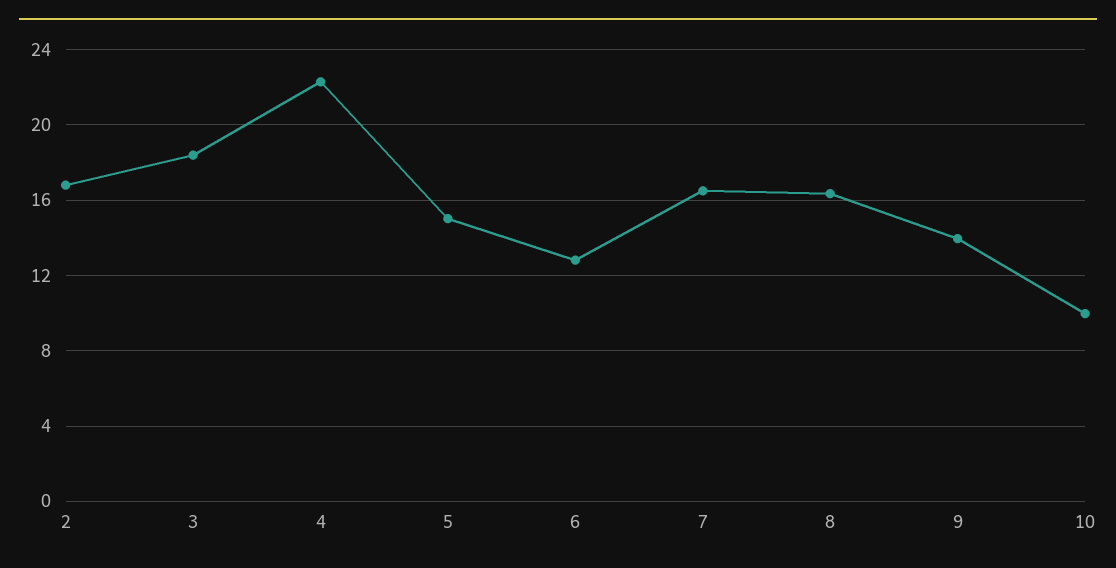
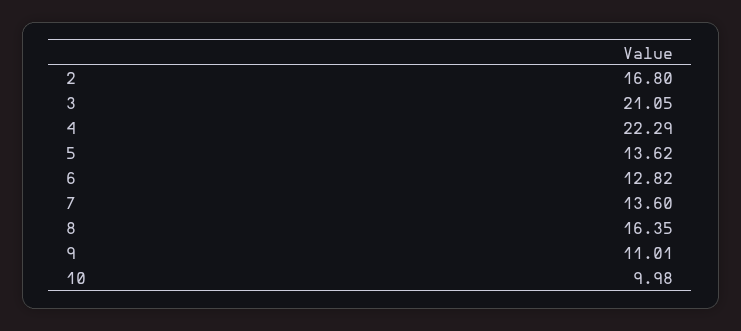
  {
    "2": 16.8,
-   "3": 18.5,
+   "3": 21.05,
    "4": 22.29,
-   "5": 15,
+   "5": 13.62,
    "6": 12.82,
-   "7": 16.5,
+   "7": 13.6,
    "8": 16.35,
-   "9": 14,
+   "9": 11.01,
    "10": 9.98
  }

